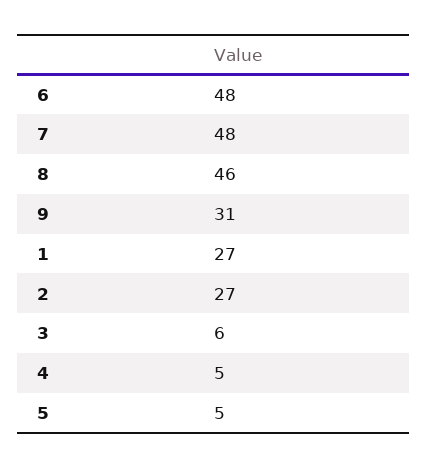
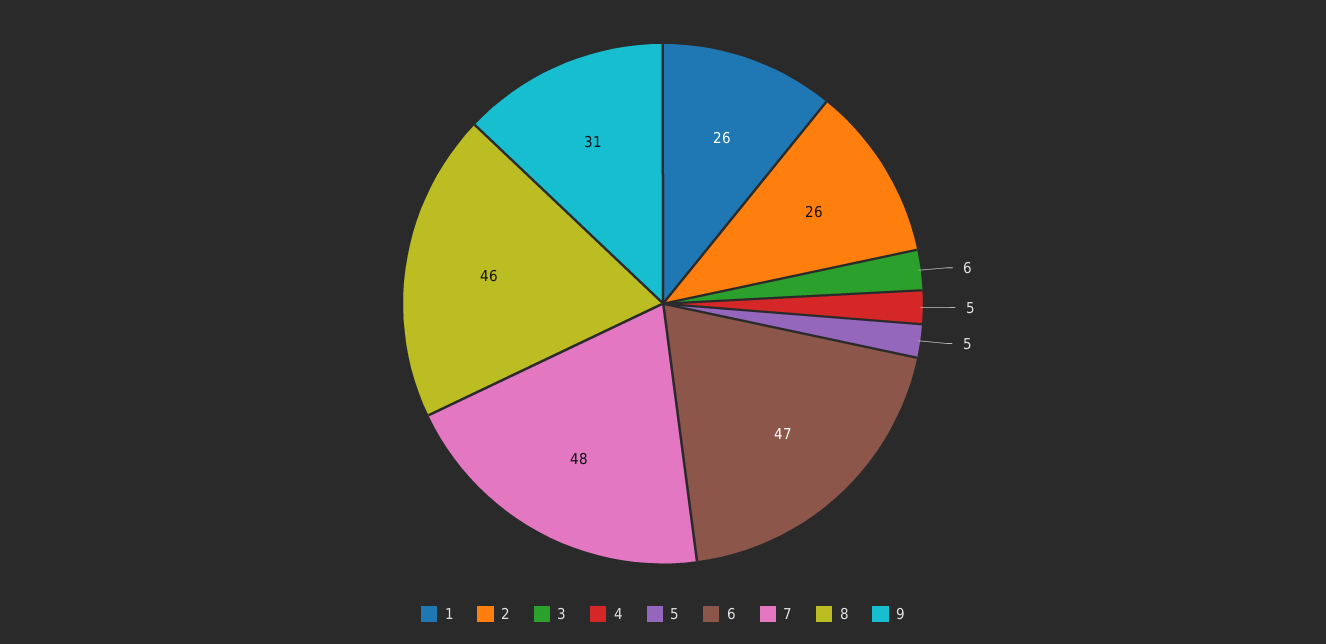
  {
-   "6": 48,
+   "6": 47,
    "7": 48,
    "8": 46,
    "9": 31,
-   "1": 27,
+   "1": 26,
-   "2": 27,
+   "2": 26,
    "3": 6,
    "4": 5,
    "5": 5
  }

